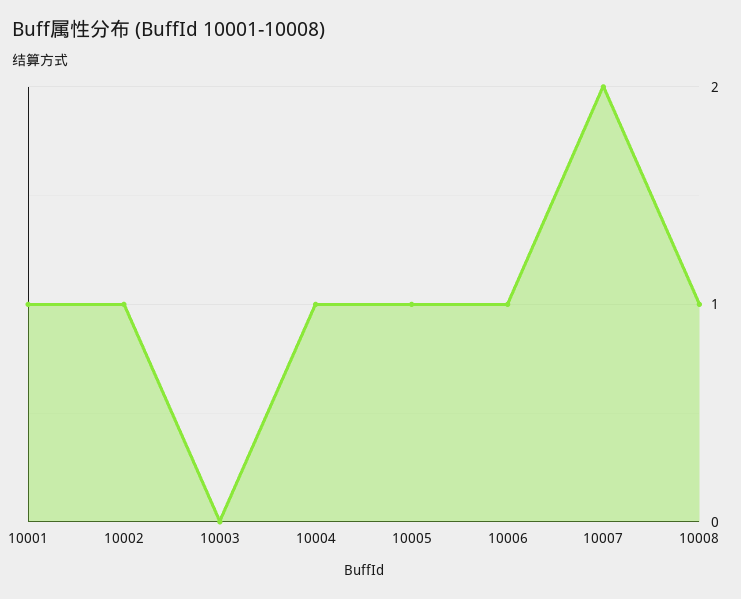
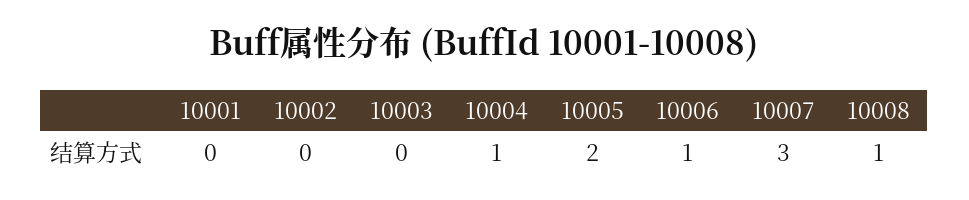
  {
-   "10001": 1,
+   "10001": 0,
-   "10002": 1,
+   "10002": 0,
    "10003": 0,
    "10004": 1,
-   "10005": 1,
+   "10005": 2,
    "10006": 1,
-   "10007": 2,
+   "10007": 3,
    "10008": 1
  }

